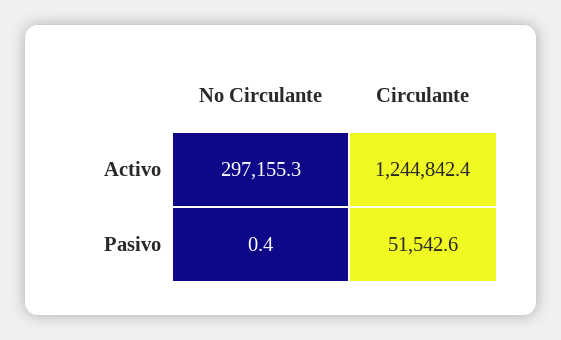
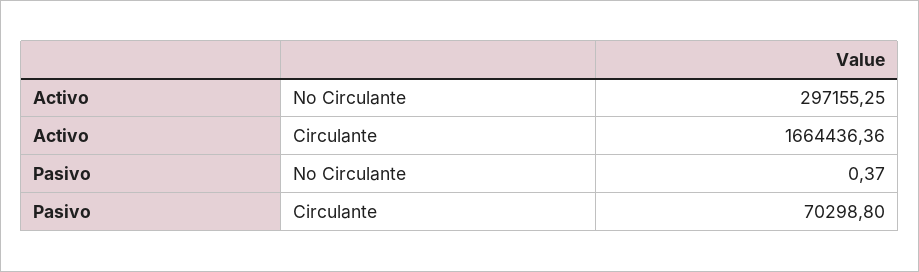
  {
    "No Circulante": {
      "Activo": 297155.25,
      "Pasivo": 0.37
    },
    "Circulante": {
-     "Activo": 1244842.4,
+     "Activo": 1664436.36,
-     "Pasivo": 51542.6
+     "Pasivo": 70298.8
    }
  }

